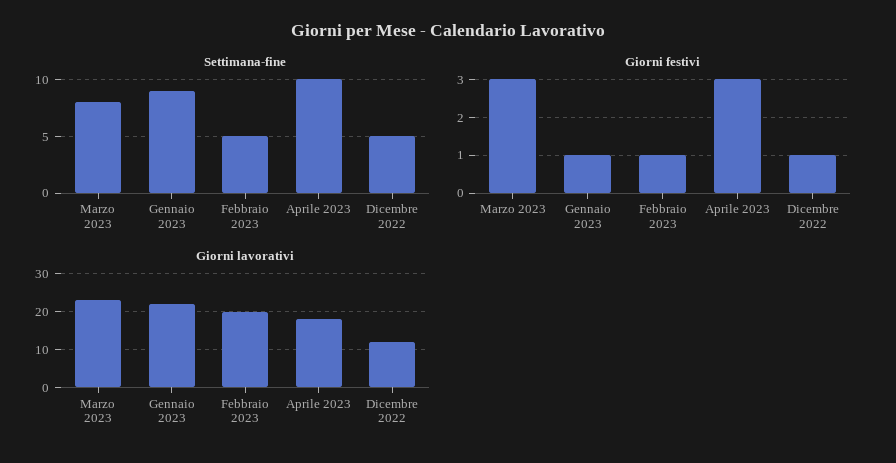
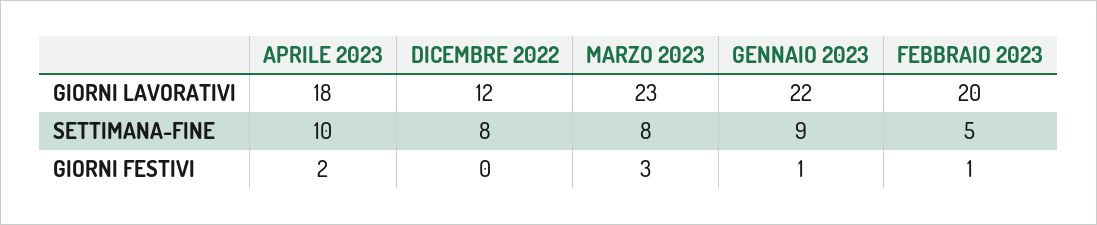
  {
    "Settimana-fine": {
      "Marzo 2023": 8,
      "Gennaio 2023": 9,
      "Febbraio 2023": 5,
      "Aprile 2023": 10,
-     "Dicembre 2022": 5
+     "Dicembre 2022": 8
    },
    "Giorni festivi": {
      "Marzo 2023": 3,
      "Gennaio 2023": 1,
      "Febbraio 2023": 1,
-     "Aprile 2023": 3,
+     "Aprile 2023": 2,
-     "Dicembre 2022": 1
+     "Dicembre 2022": 0
    },
    "Giorni lavorativi": {
      "Marzo 2023": 23,
      "Gennaio 2023": 22,
      "Febbraio 2023": 20,
      "Aprile 2023": 18,
      "Dicembre 2022": 12
    }
  }

